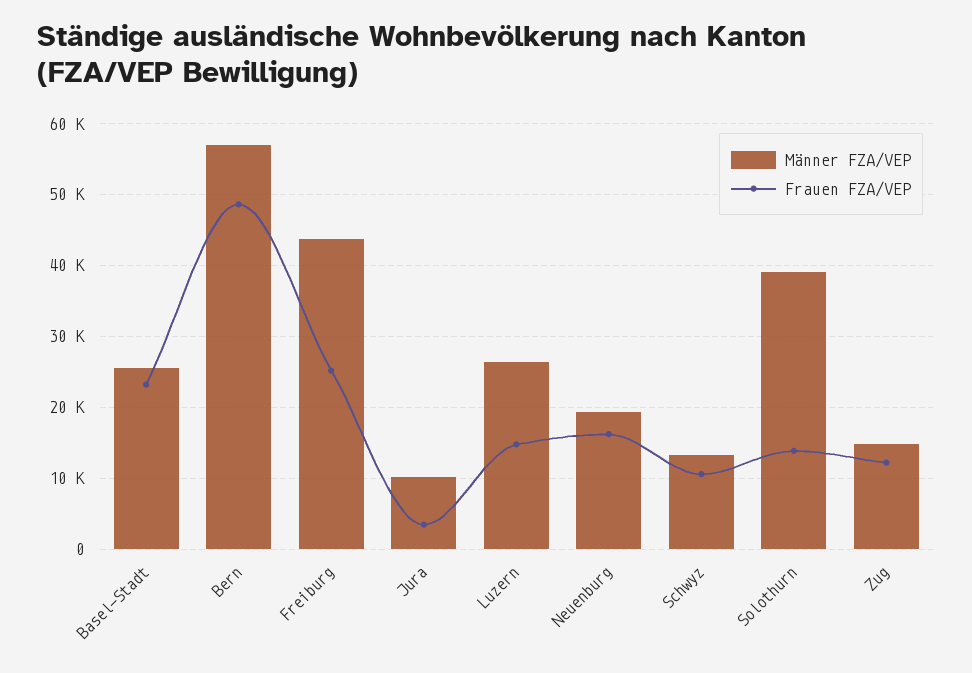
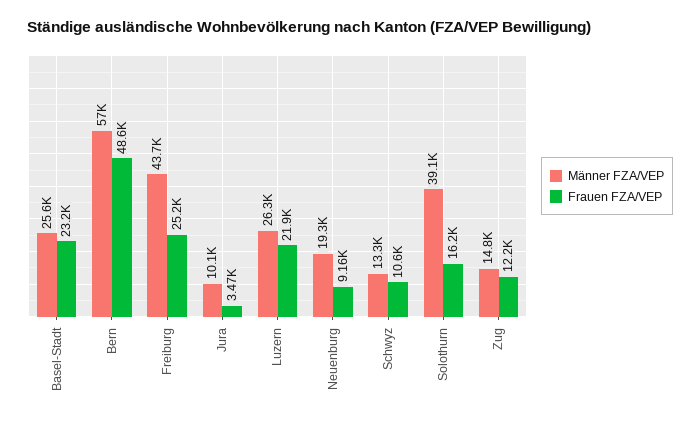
  {
    "Männer FZA/VEP": {
      "Basel-Stadt": 25600,
      "Bern": 57000,
      "Freiburg": 43700,
      "Jura": 10100,
      "Luzern": 26300,
      "Neuenburg": 19300,
      "Schwyz": 13300,
      "Solothurn": 39100,
      "Zug": 14800
    },
    "Frauen FZA/VEP": {
      "Basel-Stadt": 23200,
      "Bern": 48600,
      "Freiburg": 25200,
      "Jura": 3470,
-     "Luzern": 15000,
+     "Luzern": 21900,
-     "Neuenburg": 16000,
+     "Neuenburg": 9160,
      "Schwyz": 10600,
-     "Solothurn": 14000,
+     "Solothurn": 16200,
      "Zug": 12200
    }
  }

